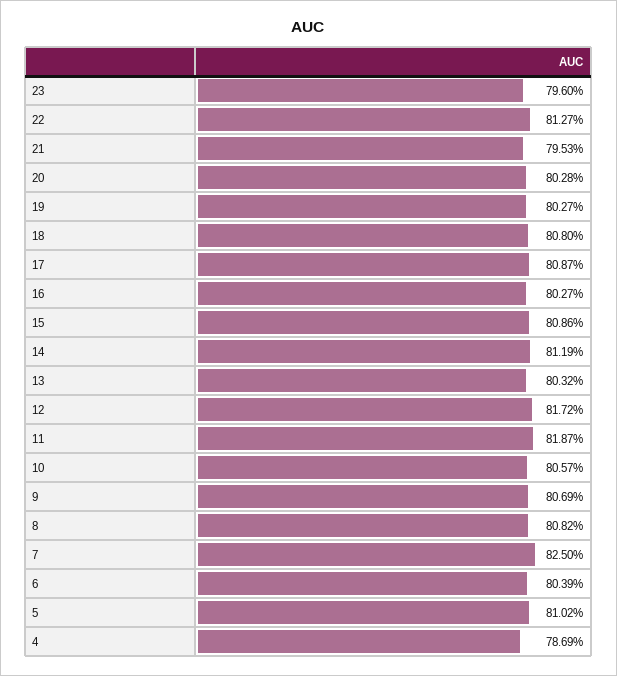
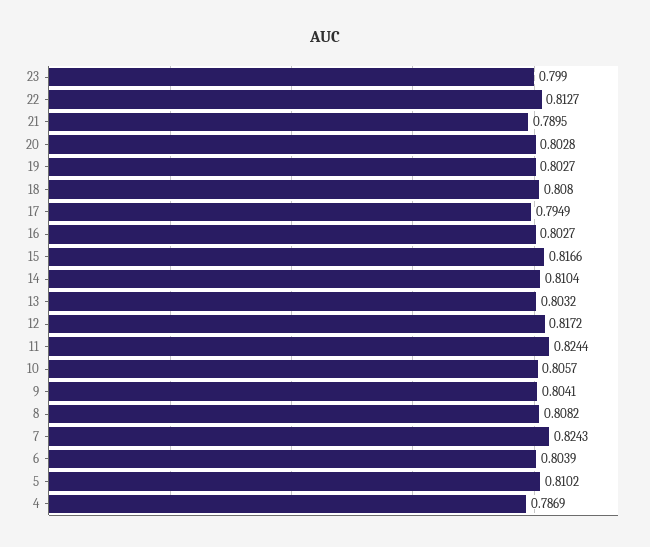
  {
-   "23": 0.796,
+   "23": 0.799,
    "22": 0.8127,
-   "21": 0.7953,
+   "21": 0.7895,
    "20": 0.8028,
    "19": 0.8027,
    "18": 0.808,
-   "17": 0.8087,
+   "17": 0.7949,
    "16": 0.8027,
-   "15": 0.8086,
+   "15": 0.8166,
-   "14": 0.8119,
+   "14": 0.8104,
    "13": 0.8032,
    "12": 0.8172,
-   "11": 0.8187,
+   "11": 0.8244,
    "10": 0.8057,
-   "9": 0.8069,
+   "9": 0.8041,
    "8": 0.8082,
-   "7": 0.825,
+   "7": 0.8243,
    "6": 0.8039,
    "5": 0.8102,
    "4": 0.7869
  }

